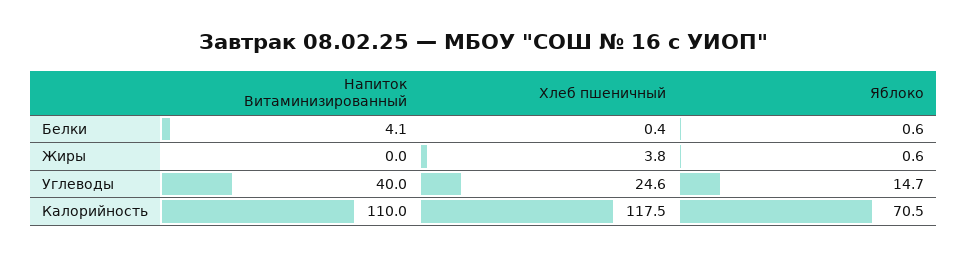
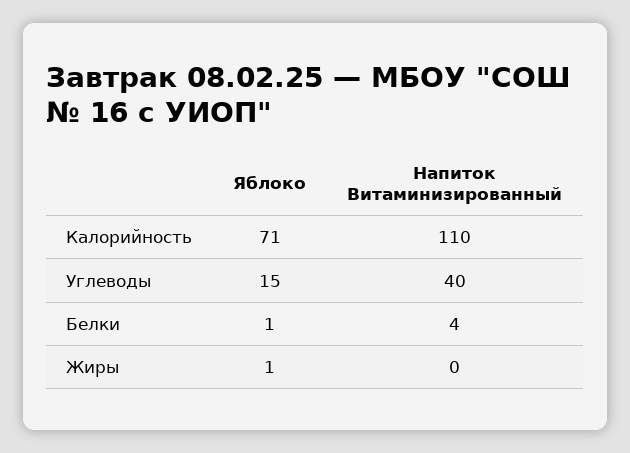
  {
    "Напиток Витаминизированный": {
      "Белки": 4.1,
      "Жиры": 0,
      "Углеводы": 40,
      "Калорийность": 110
    },
-   "Хлеб пшеничный": {
-     "Белки": 0.4,
-     "Жиры": 3.8,
-     "Углеводы": 24.6,
-     "Калорийность": 117.5
-   },
    "Яблоко": {
      "Белки": 0.6,
      "Жиры": 0.6,
      "Углеводы": 14.7,
      "Калорийность": 70.5
    }
  }

